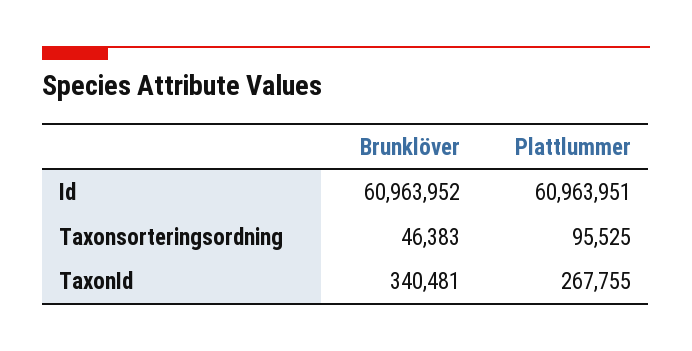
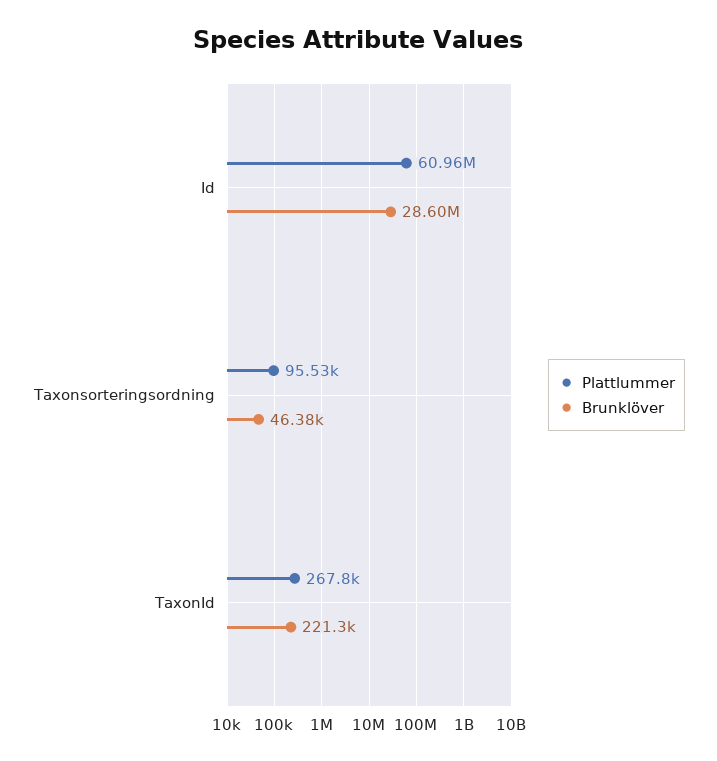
  {
    "Brunklöver": {
-     "Id": 60963952,
+     "Id": 28600000,
      "Taxonsorteringsordning": 46383,
-     "TaxonId": 340481
+     "TaxonId": 221300
    },
    "Plattlummer": {
      "Id": 60963951,
      "Taxonsorteringsordning": 95525,
      "TaxonId": 267755
    }
  }

